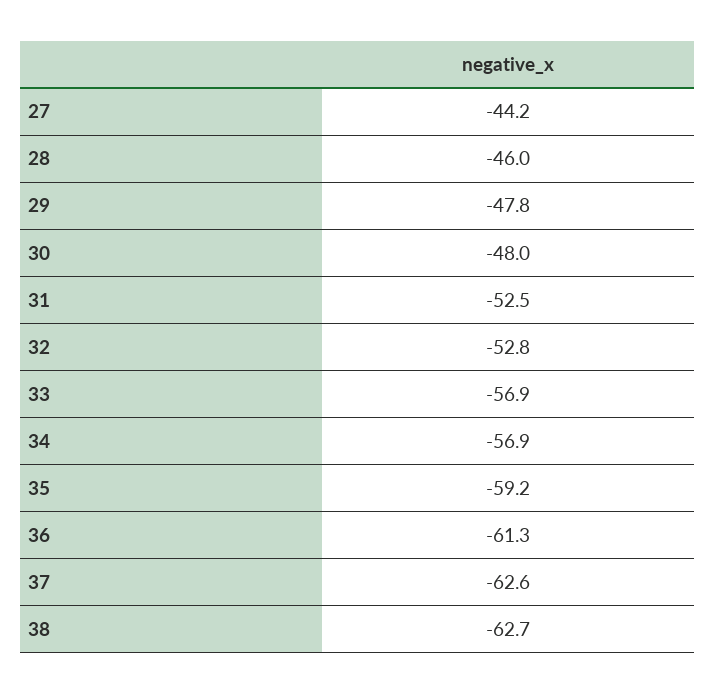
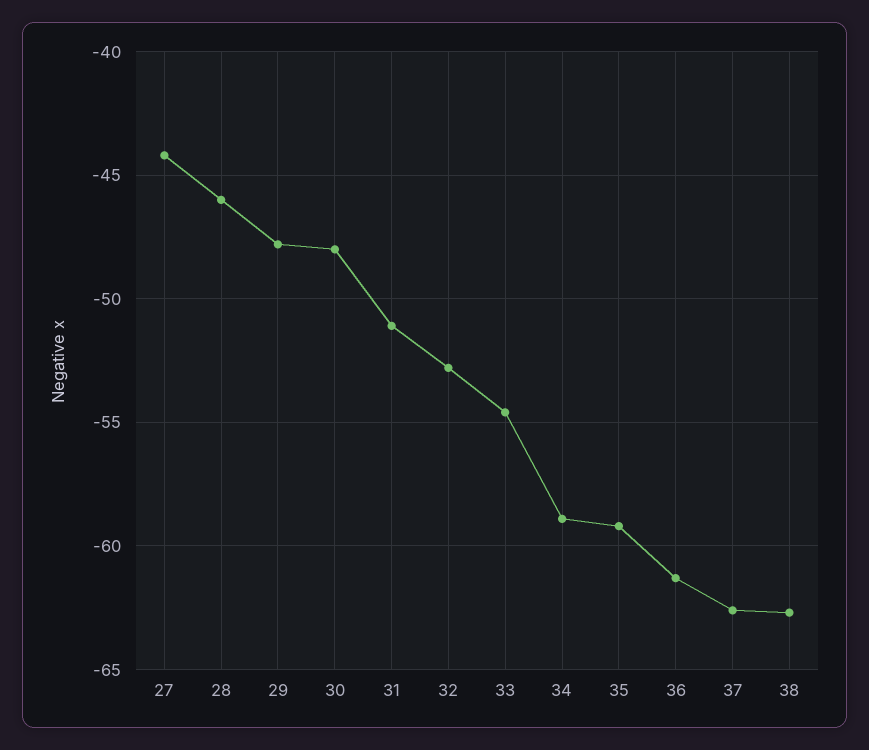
  {
    "27": -44.2,
    "28": -46,
    "29": -47.8,
    "30": -48,
-   "31": -52.5,
+   "31": -51,
    "32": -52.8,
-   "33": -56.9,
+   "33": -54.5,
-   "34": -56.9,
+   "34": -59,
    "35": -59.2,
    "36": -61.3,
    "37": -62.6,
    "38": -62.7
  }

